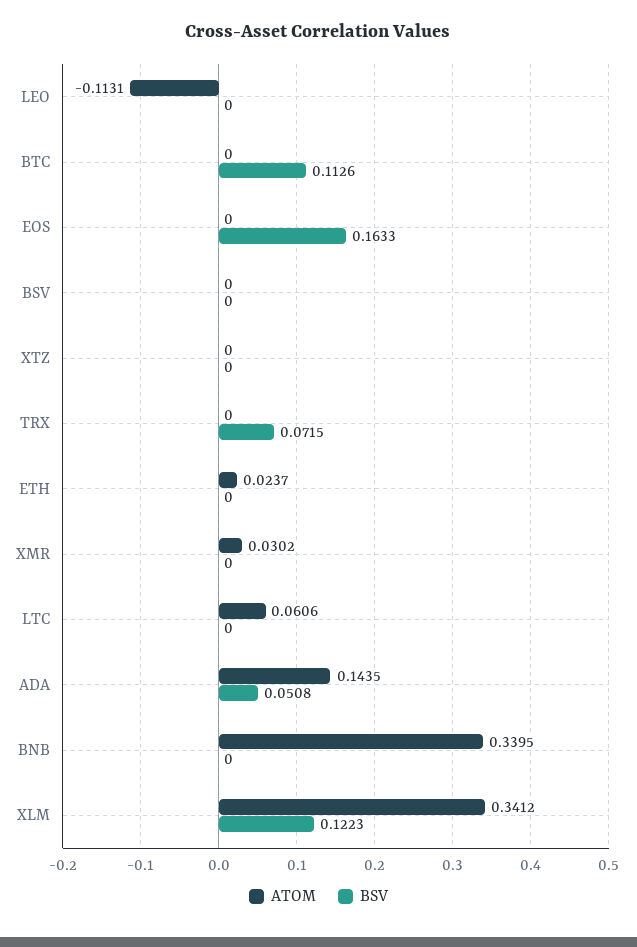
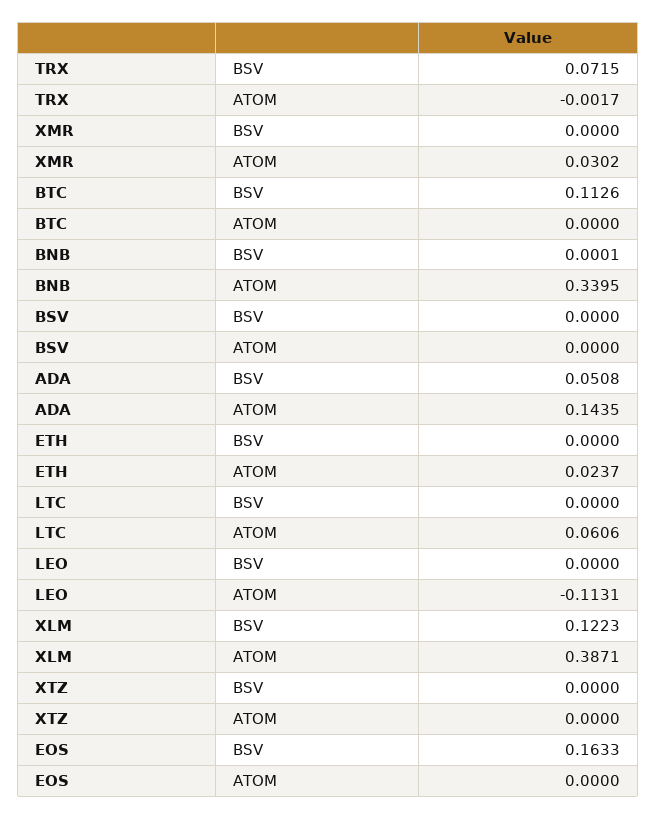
  {
    "ATOM": {
      "LEO": -0.1131,
      "BTC": 0,
      "EOS": 0,
      "BSV": 0,
      "XTZ": 0,
-     "TRX": 0,
+     "TRX": -0.0017,
      "ETH": 0.0237,
      "XMR": 0.0302,
      "LTC": 0.0606,
      "ADA": 0.1435,
      "BNB": 0.3395,
-     "XLM": 0.3412
+     "XLM": 0.3871
    },
    "BSV": {
      "LEO": 0,
      "BTC": 0.1126,
      "EOS": 0.1633,
      "BSV": 0,
      "XTZ": 0,
      "TRX": 0.0715,
      "ETH": 0,
      "XMR": 0,
      "LTC": 0,
      "ADA": 0.0508,
-     "BNB": 0,
+     "BNB": 0.0001,
      "XLM": 0.1223
    }
  }

